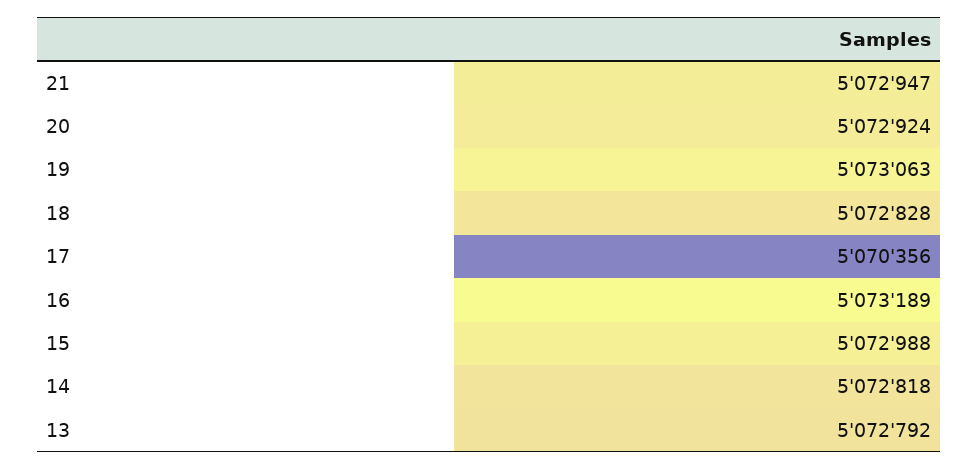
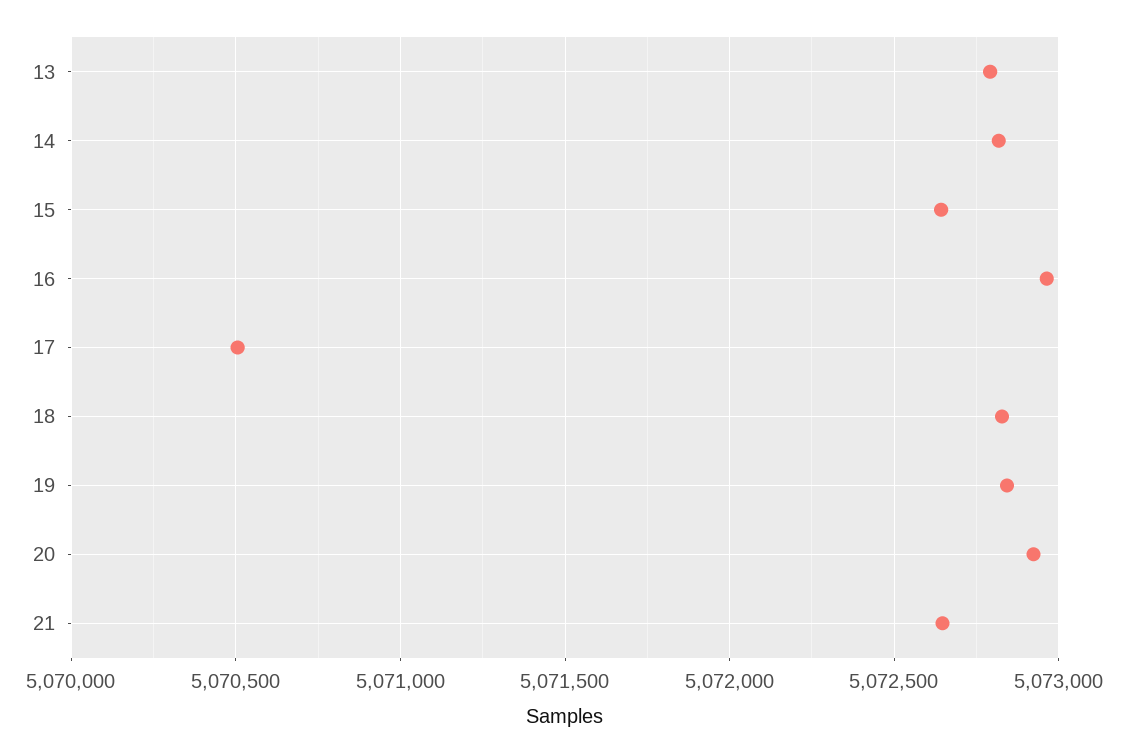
  {
-   "21": 5072947,
+   "21": 5072650,
    "20": 5072924,
-   "19": 5073063,
+   "19": 5072850,
    "18": 5072828,
-   "17": 5070356,
+   "17": 5070500,
-   "16": 5073189,
+   "16": 5072950,
-   "15": 5072988,
+   "15": 5072650,
    "14": 5072818,
    "13": 5072792
  }

